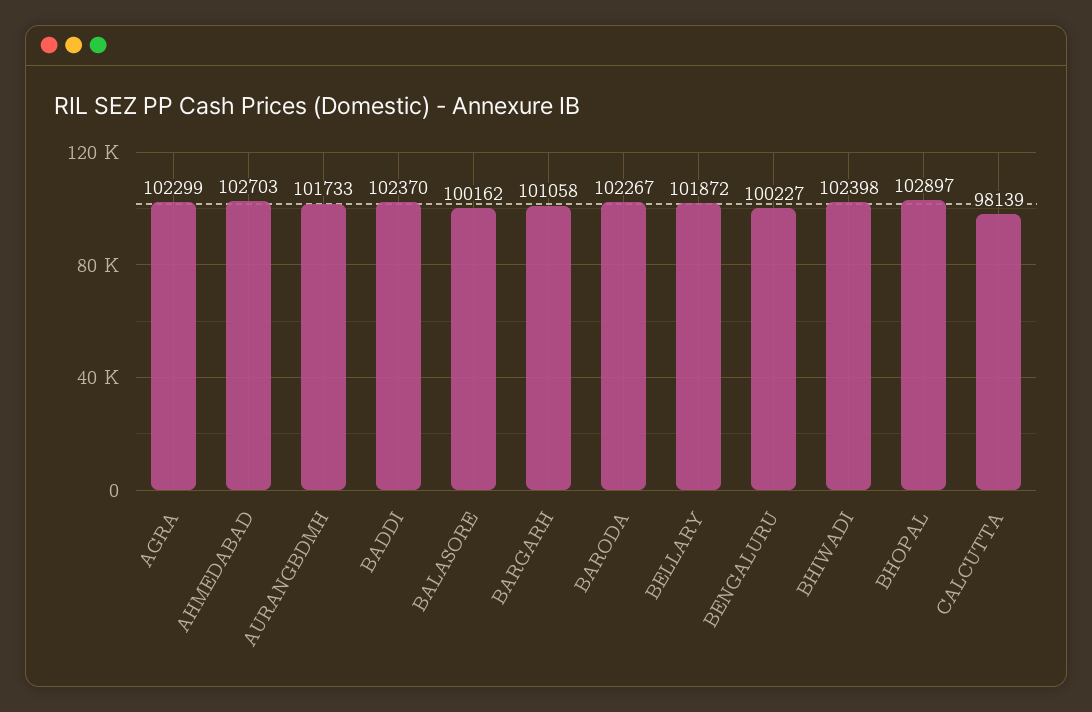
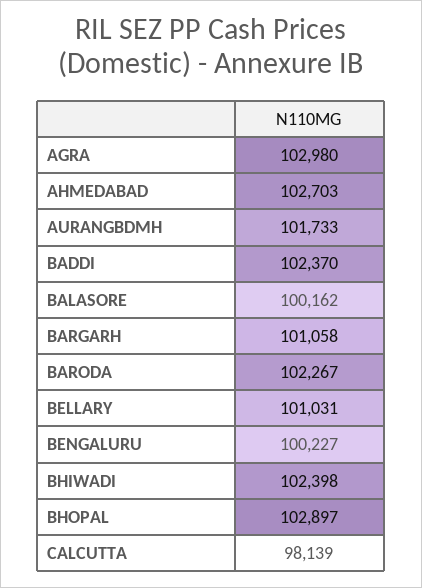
  {
-   "AGRA": 102299,
+   "AGRA": 102980,
    "AHMEDABAD": 102703,
    "AURANGBDMH": 101733,
    "BADDI": 102370,
    "BALASORE": 100162,
    "BARGARH": 101058,
    "BARODA": 102267,
-   "BELLARY": 101872,
+   "BELLARY": 101031,
    "BENGALURU": 100227,
    "BHIWADI": 102398,
    "BHOPAL": 102897,
    "CALCUTTA": 98139
  }

